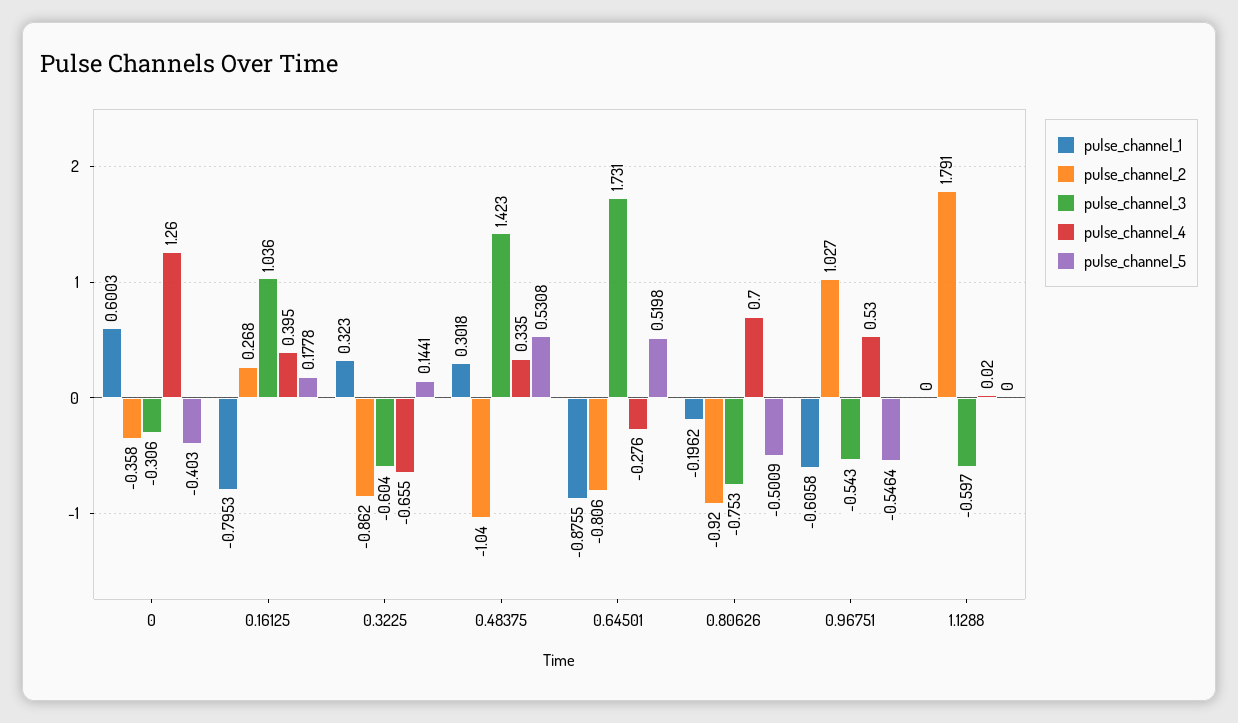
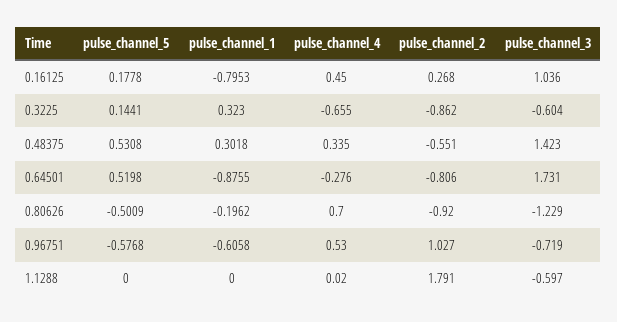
  {
    "pulse_channel_1": {
-     "0": 0.6003,
      "0.16125": -0.7953,
      "0.3225": 0.323,
      "0.48375": 0.3018,
      "0.64501": -0.8755,
      "0.80626": -0.1962,
      "0.96751": -0.6058,
      "1.1288": 0
    },
    "pulse_channel_2": {
-     "0": -0.358,
      "0.16125": 0.268,
      "0.3225": -0.862,
-     "0.48375": -1.04,
+     "0.48375": -0.551,
      "0.64501": -0.806,
      "0.80626": -0.92,
      "0.96751": 1.027,
      "1.1288": 1.791
    },
    "pulse_channel_3": {
-     "0": -0.306,
      "0.16125": 1.036,
      "0.3225": -0.604,
      "0.48375": 1.423,
      "0.64501": 1.731,
-     "0.80626": -0.753,
+     "0.80626": -1.229,
-     "0.96751": -0.543,
+     "0.96751": -0.719,
      "1.1288": -0.597
    },
    "pulse_channel_4": {
-     "0": 1.26,
-     "0.16125": 0.395,
+     "0.16125": 0.45,
      "0.3225": -0.655,
      "0.48375": 0.335,
      "0.64501": -0.276,
      "0.80626": 0.7,
      "0.96751": 0.53,
      "1.1288": 0.02
    },
    "pulse_channel_5": {
-     "0": -0.403,
      "0.16125": 0.1778,
      "0.3225": 0.1441,
      "0.48375": 0.5308,
      "0.64501": 0.5198,
      "0.80626": -0.5009,
-     "0.96751": -0.5464,
+     "0.96751": -0.5768,
      "1.1288": 0
    }
  }

